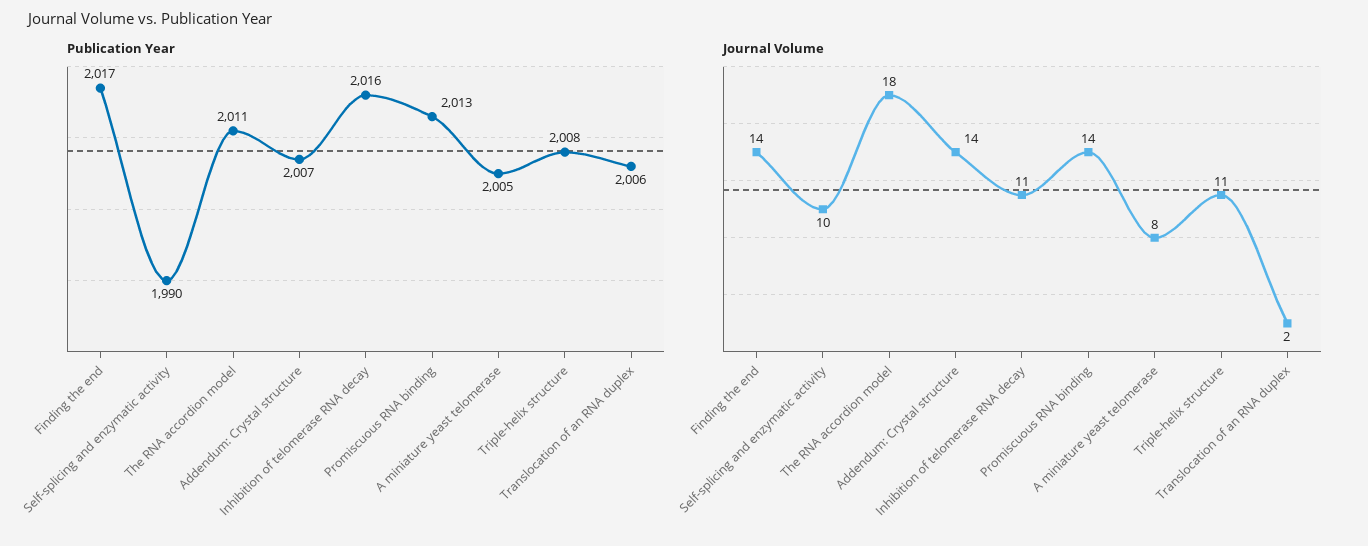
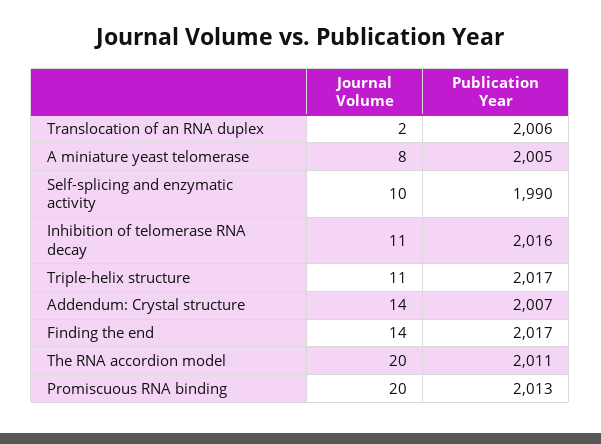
  {
    "Publication Year": {
      "Finding the end": 2017,
      "Self-splicing and enzymatic activity": 1990,
      "The RNA accordion model": 2011,
      "Addendum: Crystal structure": 2007,
      "Inhibition of telomerase RNA decay": 2016,
      "Promiscuous RNA binding": 2013,
      "A miniature yeast telomerase": 2005,
-     "Triple-helix structure": 2008,
+     "Triple-helix structure": 2017,
      "Translocation of an RNA duplex": 2006
    },
    "Journal Volume": {
      "Finding the end": 14,
      "Self-splicing and enzymatic activity": 10,
-     "The RNA accordion model": 18,
+     "The RNA accordion model": 20,
      "Addendum: Crystal structure": 14,
      "Inhibition of telomerase RNA decay": 11,
-     "Promiscuous RNA binding": 14,
+     "Promiscuous RNA binding": 20,
      "A miniature yeast telomerase": 8,
      "Triple-helix structure": 11,
      "Translocation of an RNA duplex": 2
    }
  }

